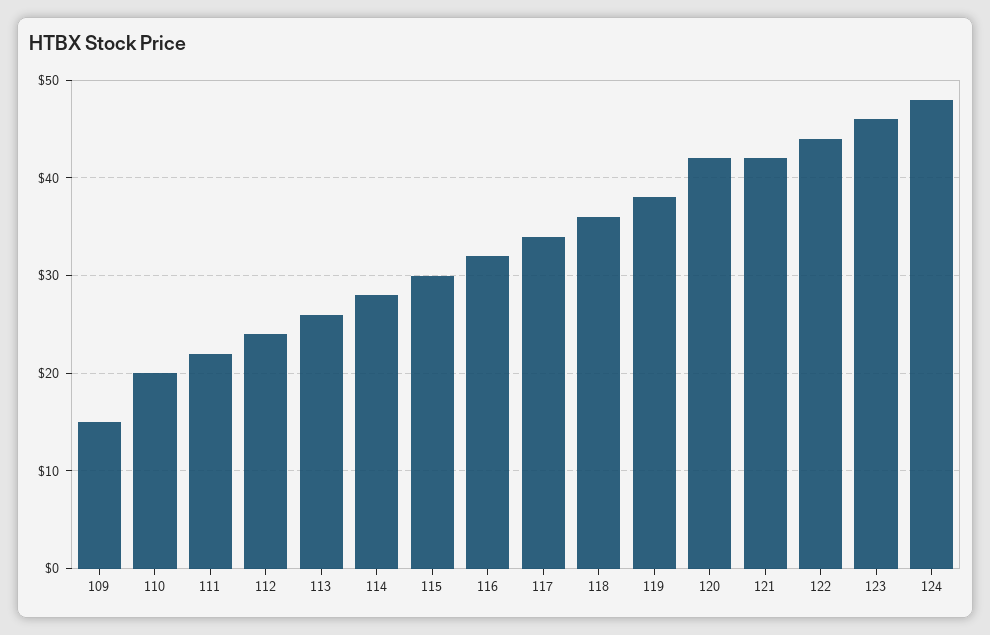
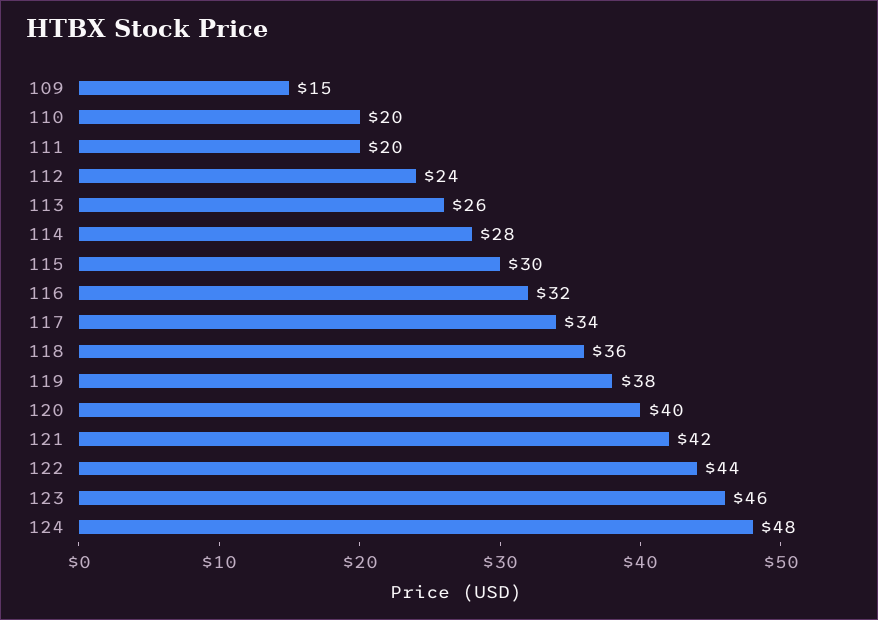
  {
    "109": 15,
    "110": 20,
-   "111": 22,
+   "111": 20,
    "112": 24,
    "113": 26,
    "114": 28,
    "115": 30,
    "116": 32,
    "117": 34,
    "118": 36,
    "119": 38,
-   "120": 42,
+   "120": 40,
    "121": 42,
    "122": 44,
    "123": 46,
    "124": 48
  }

